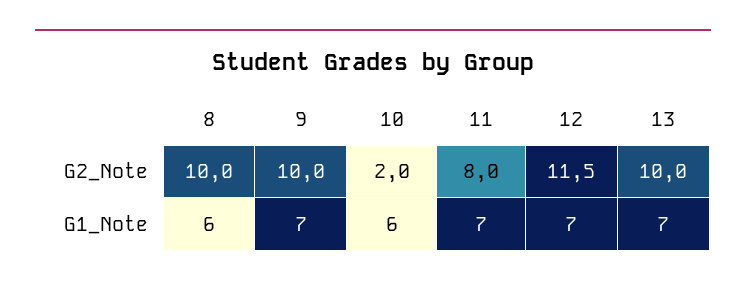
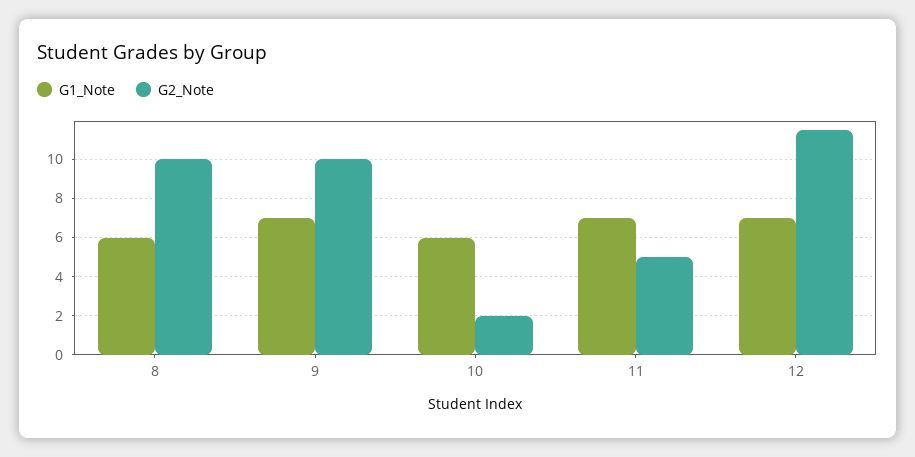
  {
    "G2_Note": {
      "8": 10,
      "9": 10,
      "10": 2,
-     "11": 8,
+     "11": 5,
-     "12": 11.5,
+     "12": 11.5
-     "13": 10
    },
    "G1_Note": {
      "8": 6,
      "9": 7,
      "10": 6,
      "11": 7,
-     "12": 7,
+     "12": 7
-     "13": 7
    }
  }

